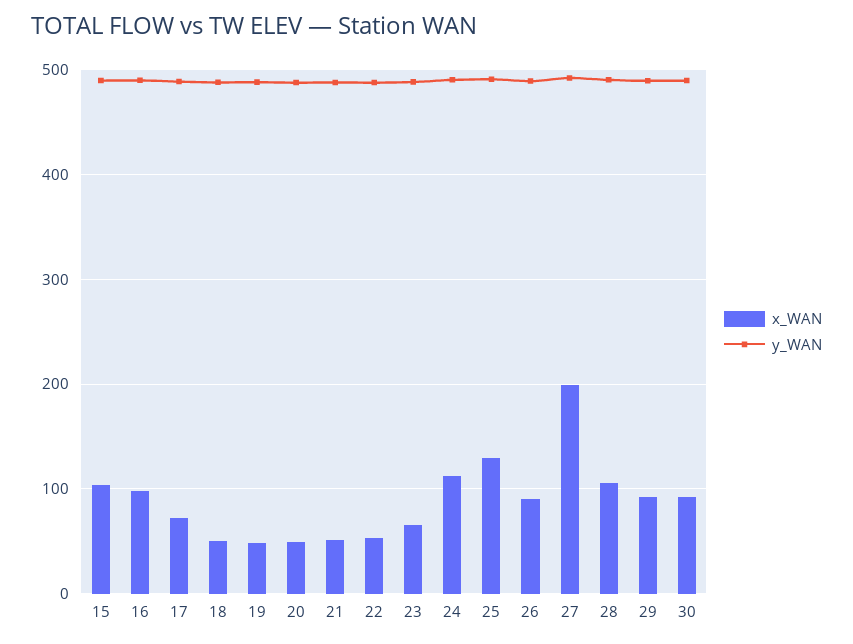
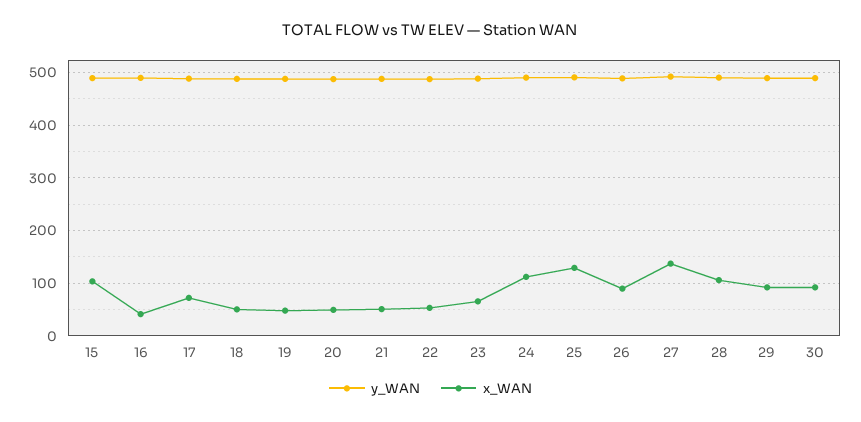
  {
    "x_WAN": {
      "15": 100,
-     "16": 100,
+     "16": 40,
      "17": 70,
      "18": 50,
      "19": 50,
      "20": 50,
      "21": 50,
      "22": 50,
      "23": 70,
      "24": 110,
      "25": 130,
      "26": 90,
-     "27": 200,
+     "27": 140,
      "28": 110,
      "29": 90,
      "30": 90
    },
    "y_WAN": {
      "15": 490,
      "16": 490,
      "17": 490,
      "18": 490,
      "19": 490,
      "20": 490,
      "21": 490,
      "22": 490,
      "23": 490,
      "24": 490,
      "25": 490,
      "26": 490,
      "27": 490,
      "28": 490,
      "29": 490,
      "30": 490
    }
  }

